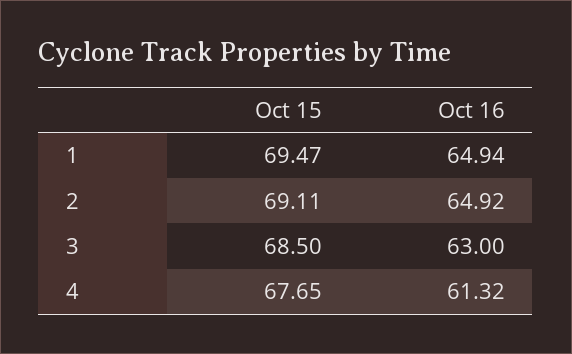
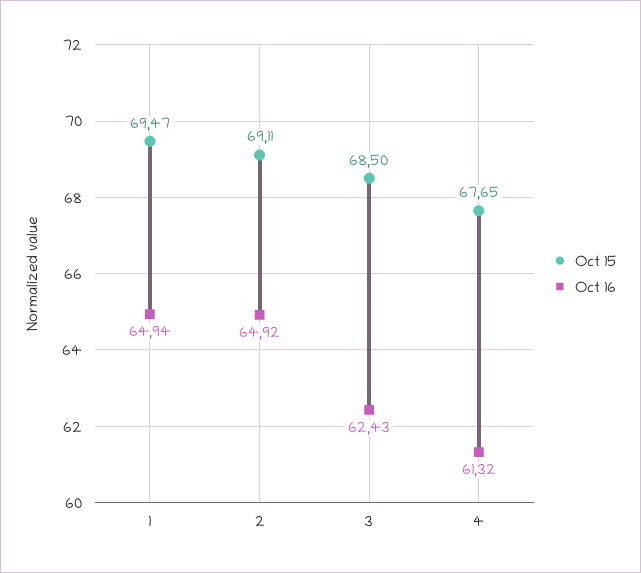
  {
    "Oct 15": {
      "1": 69.47,
      "2": 69.11,
      "3": 68.5,
      "4": 67.65
    },
    "Oct 16": {
      "1": 64.94,
      "2": 64.92,
-     "3": 63,
+     "3": 62.43,
      "4": 61.32
    }
  }

